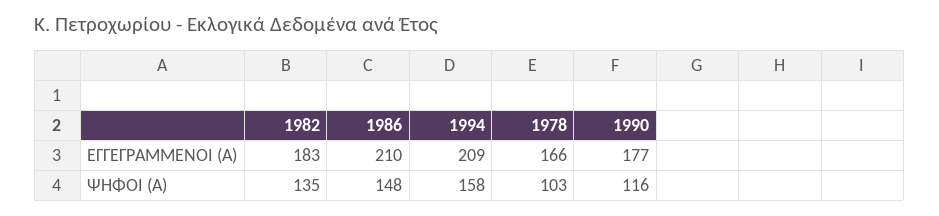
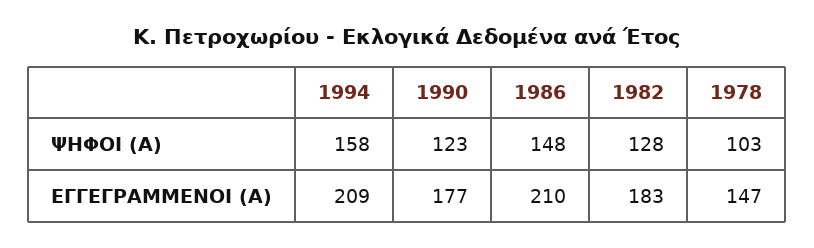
  {
    "1982": {
      "ΕΓΓΕΓΡΑΜΜΕΝΟΙ (Α)": 183,
-     "ΨΗΦΟΙ (Α)": 135
+     "ΨΗΦΟΙ (Α)": 128
    },
    "1986": {
      "ΕΓΓΕΓΡΑΜΜΕΝΟΙ (Α)": 210,
      "ΨΗΦΟΙ (Α)": 148
    },
    "1994": {
      "ΕΓΓΕΓΡΑΜΜΕΝΟΙ (Α)": 209,
      "ΨΗΦΟΙ (Α)": 158
    },
    "1978": {
-     "ΕΓΓΕΓΡΑΜΜΕΝΟΙ (Α)": 166,
+     "ΕΓΓΕΓΡΑΜΜΕΝΟΙ (Α)": 147,
      "ΨΗΦΟΙ (Α)": 103
    },
    "1990": {
      "ΕΓΓΕΓΡΑΜΜΕΝΟΙ (Α)": 177,
-     "ΨΗΦΟΙ (Α)": 116
+     "ΨΗΦΟΙ (Α)": 123
    }
  }

